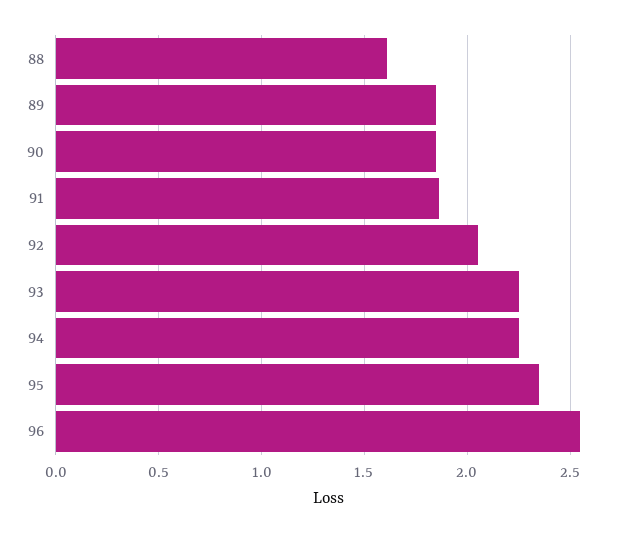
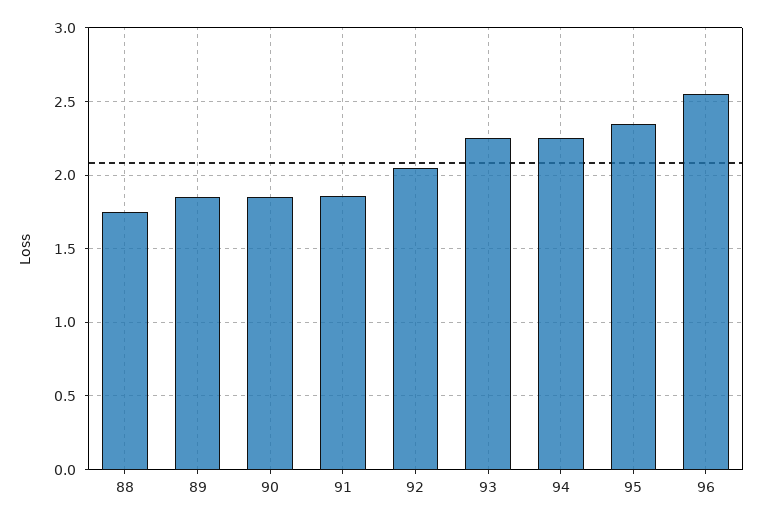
  {
-   "88": 1.6,
+   "88": 1.75,
    "89": 1.85,
    "90": 1.85,
    "91": 1.85,
    "92": 2.05,
    "93": 2.25,
    "94": 2.25,
    "95": 2.35,
    "96": 2.55
  }

